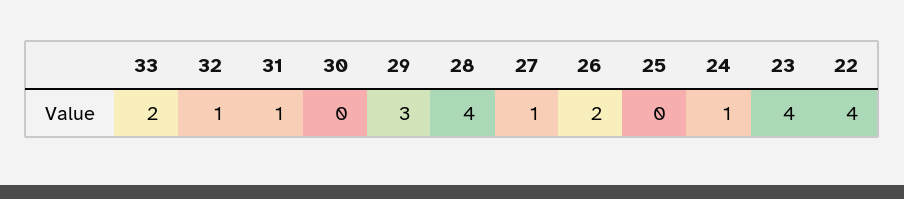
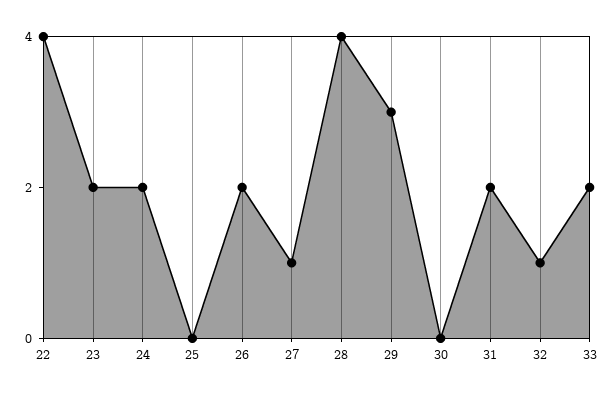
  {
    "33": 2,
    "32": 1,
-   "31": 1,
+   "31": 2,
    "30": 0,
    "29": 3,
    "28": 4,
    "27": 1,
    "26": 2,
    "25": 0,
-   "24": 1,
+   "24": 2,
-   "23": 4,
+   "23": 2,
    "22": 4
  }

